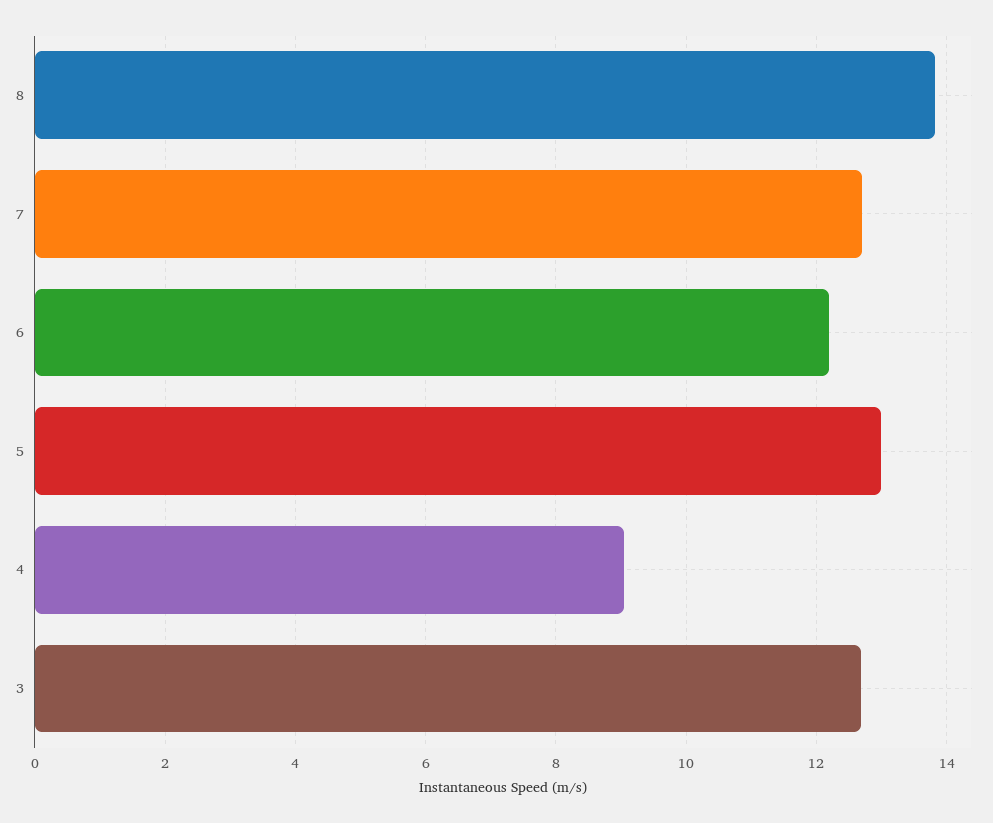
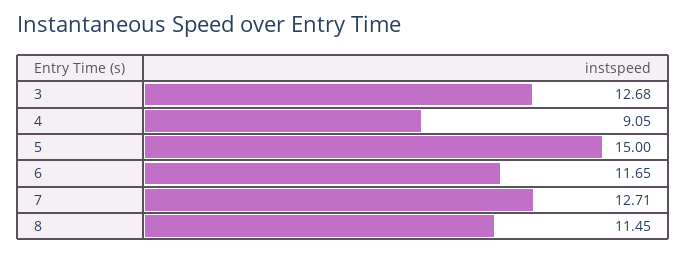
  {
-   "8": 13.8,
+   "8": 11.45,
    "7": 12.71,
-   "6": 12.2,
+   "6": 11.65,
-   "5": 13,
+   "5": 15,
    "4": 9.05,
    "3": 12.68
  }

